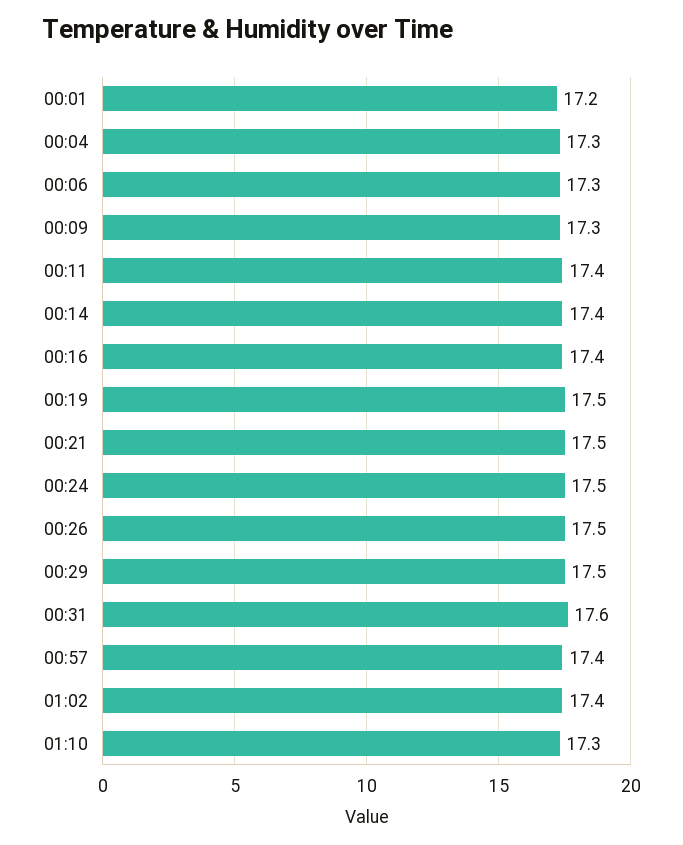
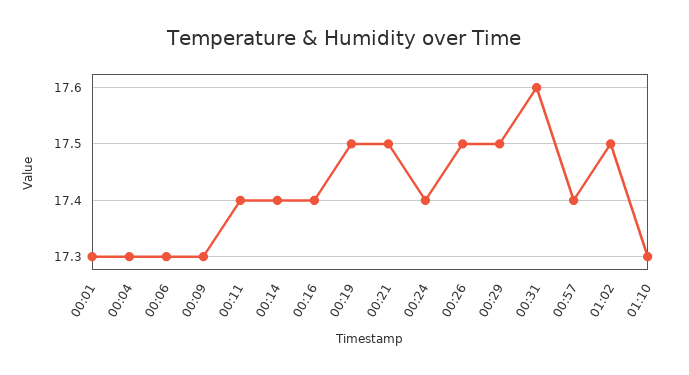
  {
-   "00:01": 17.2,
+   "00:01": 17.3,
    "00:04": 17.3,
    "00:06": 17.3,
    "00:09": 17.3,
    "00:11": 17.4,
    "00:14": 17.4,
    "00:16": 17.4,
    "00:19": 17.5,
    "00:21": 17.5,
-   "00:24": 17.5,
+   "00:24": 17.4,
    "00:26": 17.5,
    "00:29": 17.5,
    "00:31": 17.6,
    "00:57": 17.4,
-   "01:02": 17.4,
+   "01:02": 17.5,
    "01:10": 17.3
  }

